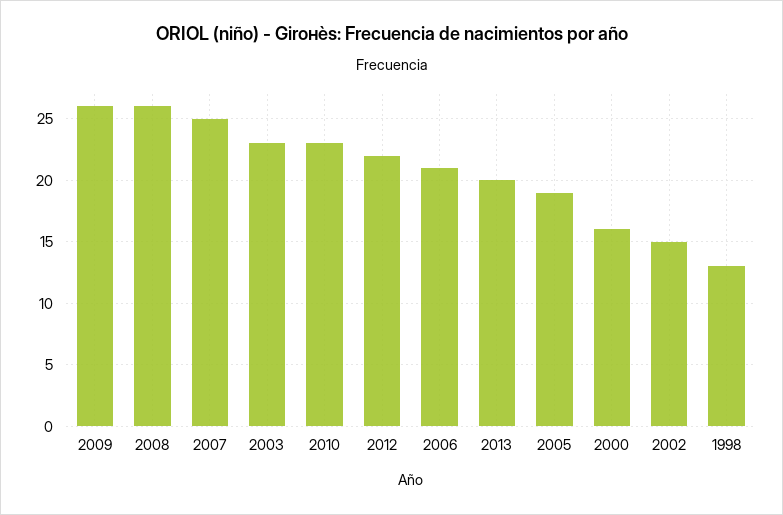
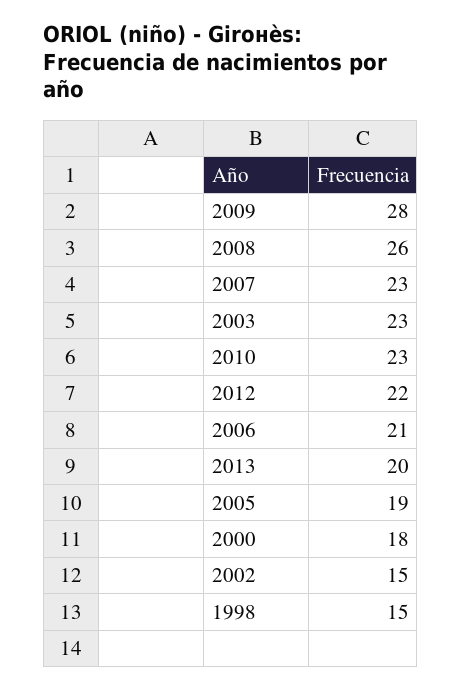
  {
-   "2009": 26,
+   "2009": 28,
    "2008": 26,
-   "2007": 25,
+   "2007": 23,
    "2003": 23,
    "2010": 23,
    "2012": 22,
    "2006": 21,
    "2013": 20,
    "2005": 19,
-   "2000": 16,
+   "2000": 18,
    "2002": 15,
-   "1998": 13
+   "1998": 15
  }

